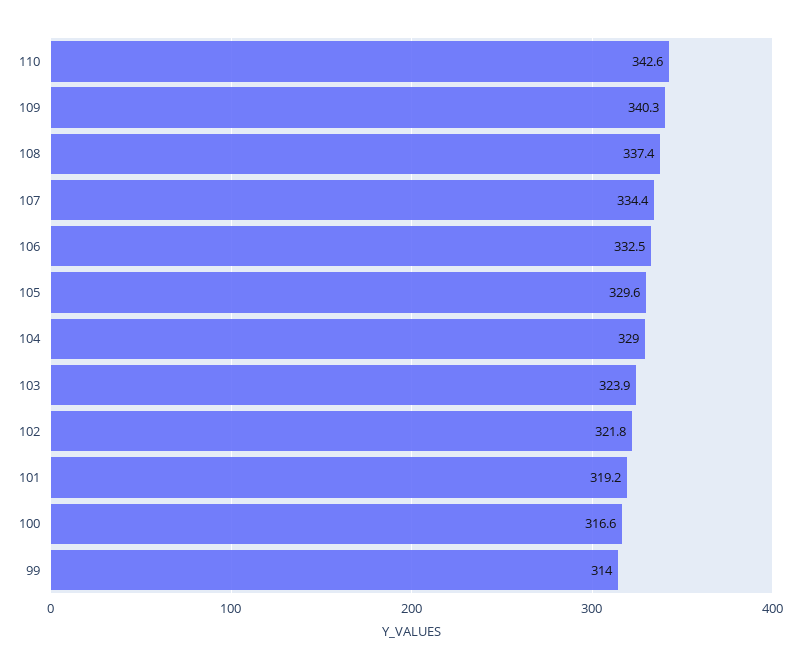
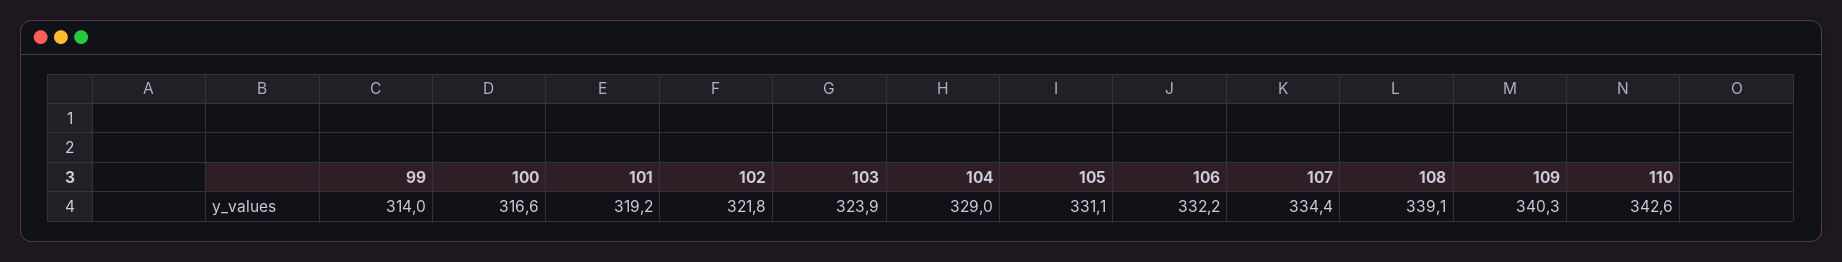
  {
    "110": 342.6,
    "109": 340.3,
-   "108": 337.4,
+   "108": 339.1,
    "107": 334.4,
-   "106": 332.5,
+   "106": 332.2,
-   "105": 329.6,
+   "105": 331.1,
    "104": 329,
    "103": 323.9,
    "102": 321.8,
    "101": 319.2,
    "100": 316.6,
    "99": 314
  }

